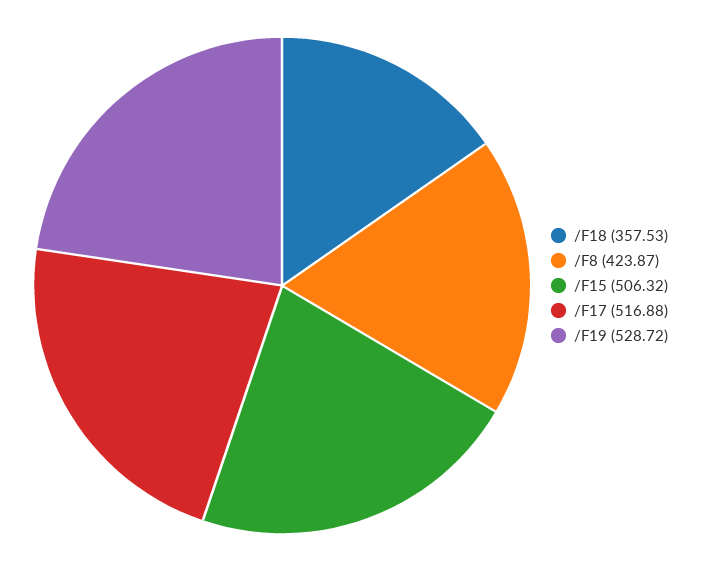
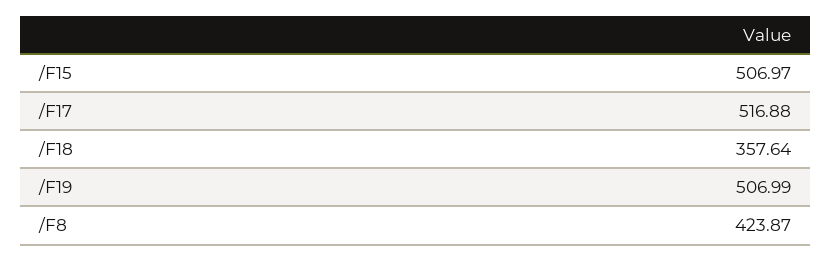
  {
-   "/F18": 357.53,
+   "/F18": 357.64,
    "/F8": 423.87,
-   "/F15": 506.32,
+   "/F15": 506.97,
    "/F17": 516.88,
-   "/F19": 528.72
+   "/F19": 506.99
  }

